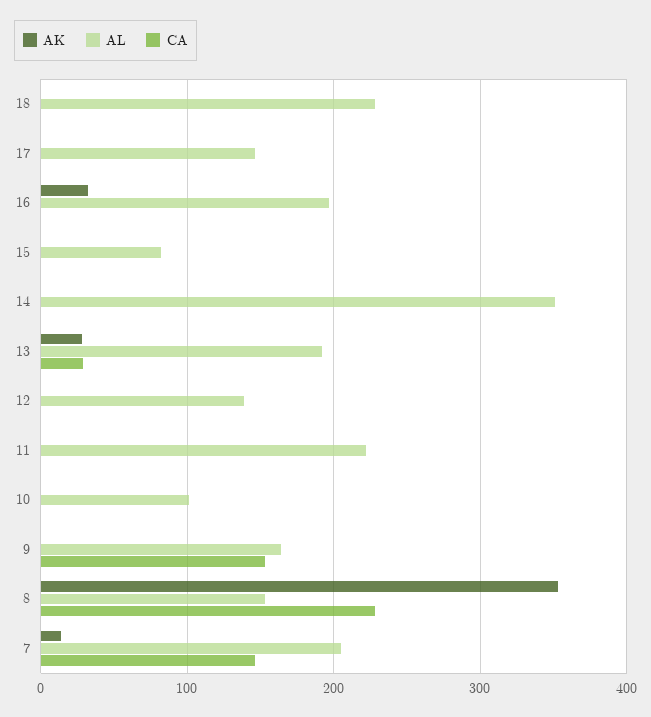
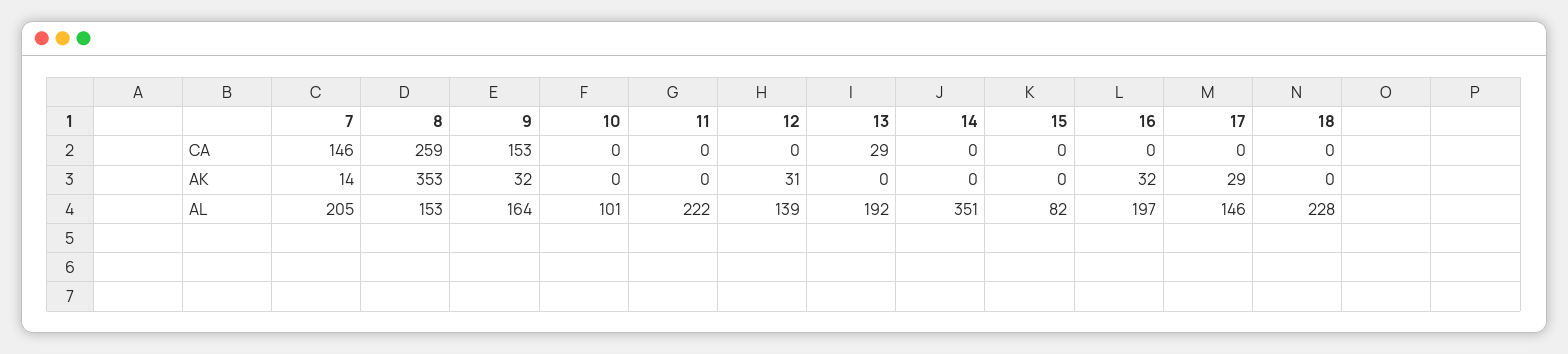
  {
    "AK": {
      "18": 0,
-     "17": 0,
+     "17": 29,
      "16": 32,
      "15": 0,
      "14": 0,
-     "13": 30,
+     "13": 0,
-     "12": 0,
+     "12": 31,
      "11": 0,
      "10": 0,
-     "9": 0,
+     "9": 32,
      "8": 353,
      "7": 14
    },
    "AL": {
      "18": 228,
      "17": 146,
      "16": 197,
      "15": 82,
      "14": 351,
      "13": 192,
      "12": 139,
      "11": 222,
      "10": 101,
      "9": 164,
      "8": 153,
      "7": 205
    },
    "CA": {
      "18": 0,
      "17": 0,
      "16": 0,
      "15": 0,
      "14": 0,
      "13": 29,
      "12": 0,
      "11": 0,
      "10": 0,
      "9": 153,
-     "8": 230,
+     "8": 259,
      "7": 146
    }
  }

